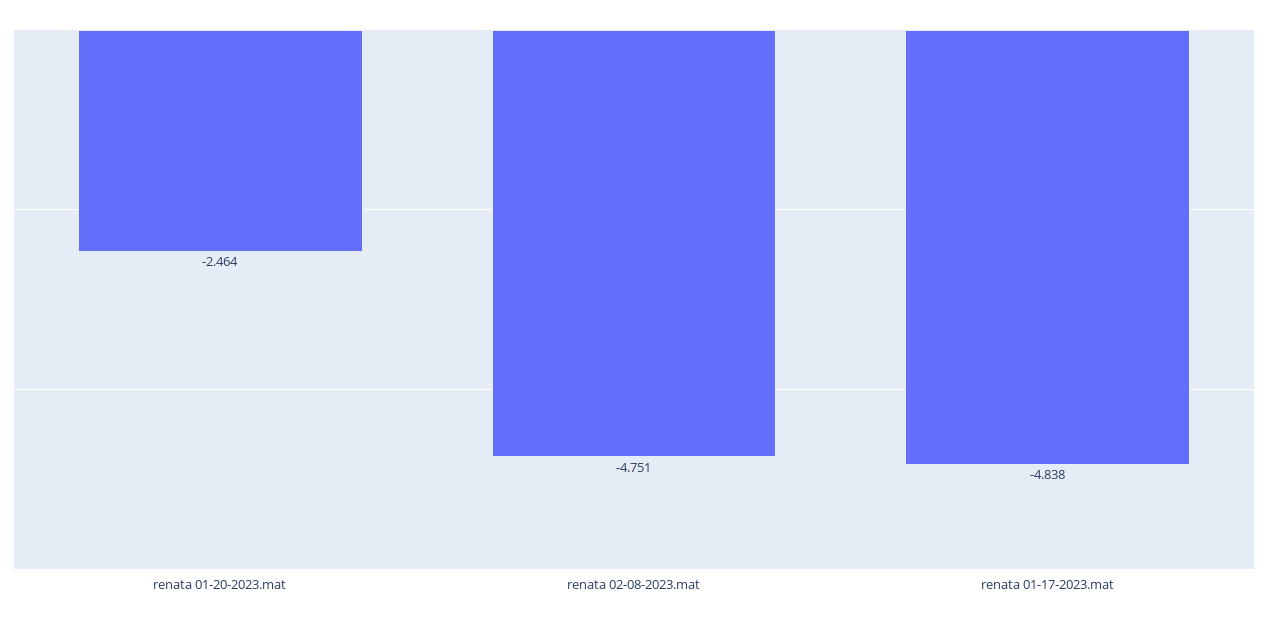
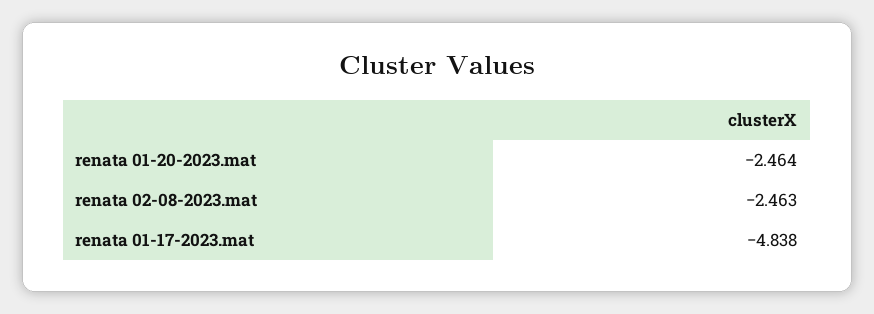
  {
    "renata 01-20-2023.mat": -2.464,
-   "renata 02-08-2023.mat": -4.751,
+   "renata 02-08-2023.mat": -2.463,
    "renata 01-17-2023.mat": -4.838
  }

